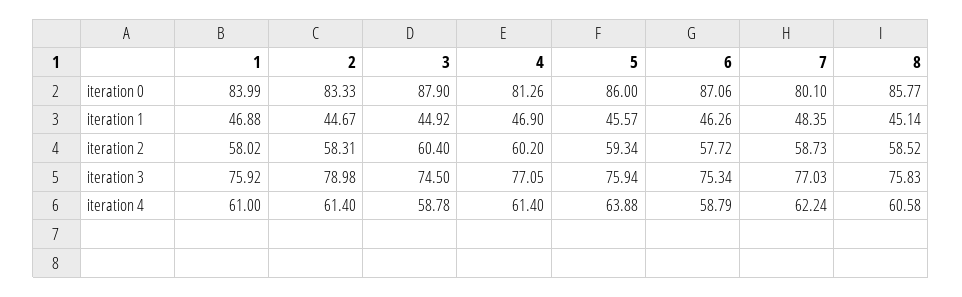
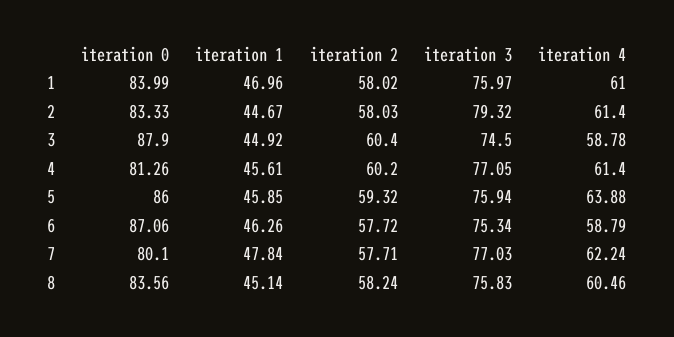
  {
    "1": {
      "iteration 0": 83.99,
-     "iteration 1": 46.88,
+     "iteration 1": 46.96,
      "iteration 2": 58.02,
-     "iteration 3": 75.92,
+     "iteration 3": 75.97,
      "iteration 4": 61
    },
    "2": {
      "iteration 0": 83.33,
      "iteration 1": 44.67,
-     "iteration 2": 58.31,
+     "iteration 2": 58.03,
-     "iteration 3": 78.98,
+     "iteration 3": 79.32,
      "iteration 4": 61.4
    },
    "3": {
      "iteration 0": 87.9,
      "iteration 1": 44.92,
      "iteration 2": 60.4,
      "iteration 3": 74.5,
      "iteration 4": 58.78
    },
    "4": {
      "iteration 0": 81.26,
-     "iteration 1": 46.9,
+     "iteration 1": 45.61,
      "iteration 2": 60.2,
      "iteration 3": 77.05,
      "iteration 4": 61.4
    },
    "5": {
      "iteration 0": 86,
-     "iteration 1": 45.57,
+     "iteration 1": 45.85,
-     "iteration 2": 59.34,
+     "iteration 2": 59.32,
      "iteration 3": 75.94,
      "iteration 4": 63.88
    },
    "6": {
      "iteration 0": 87.06,
      "iteration 1": 46.26,
      "iteration 2": 57.72,
      "iteration 3": 75.34,
      "iteration 4": 58.79
    },
    "7": {
      "iteration 0": 80.1,
-     "iteration 1": 48.35,
+     "iteration 1": 47.84,
-     "iteration 2": 58.73,
+     "iteration 2": 57.71,
      "iteration 3": 77.03,
      "iteration 4": 62.24
    },
    "8": {
-     "iteration 0": 85.77,
+     "iteration 0": 83.56,
      "iteration 1": 45.14,
-     "iteration 2": 58.52,
+     "iteration 2": 58.24,
      "iteration 3": 75.83,
-     "iteration 4": 60.58
+     "iteration 4": 60.46
    }
  }

